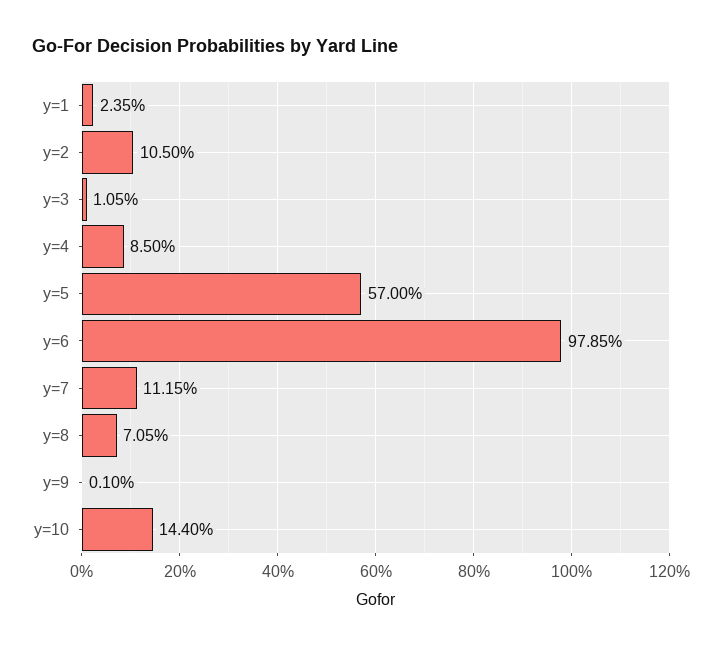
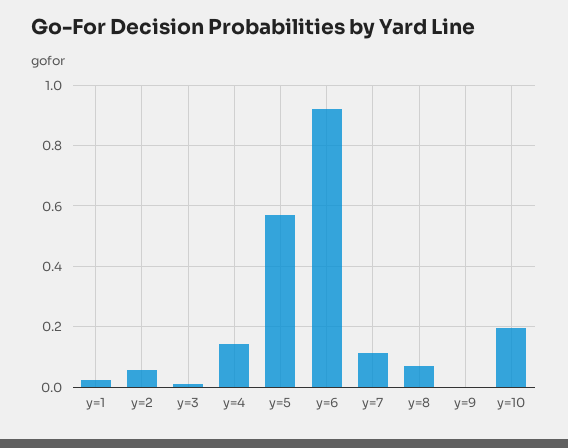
  {
    "y=1": 0.0235,
-   "y=2": 0.105,
+   "y=2": 0.06,
    "y=3": 0.0105,
-   "y=4": 0.085,
+   "y=4": 0.14,
    "y=5": 0.57,
-   "y=6": 0.9785,
+   "y=6": 0.92,
    "y=7": 0.1115,
    "y=8": 0.0705,
    "y=9": 0.001,
-   "y=10": 0.144
+   "y=10": 0.2
  }

